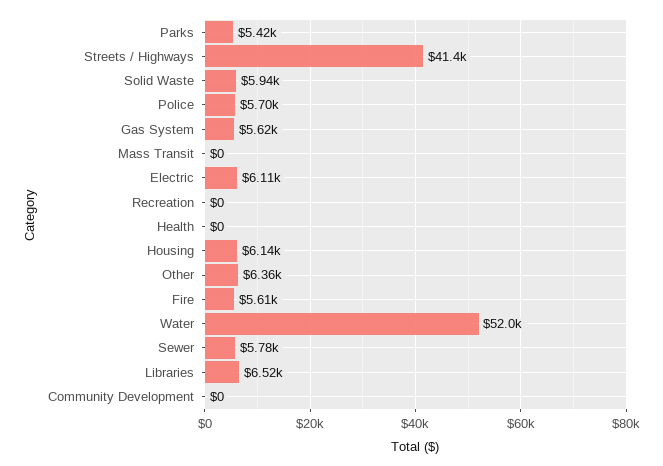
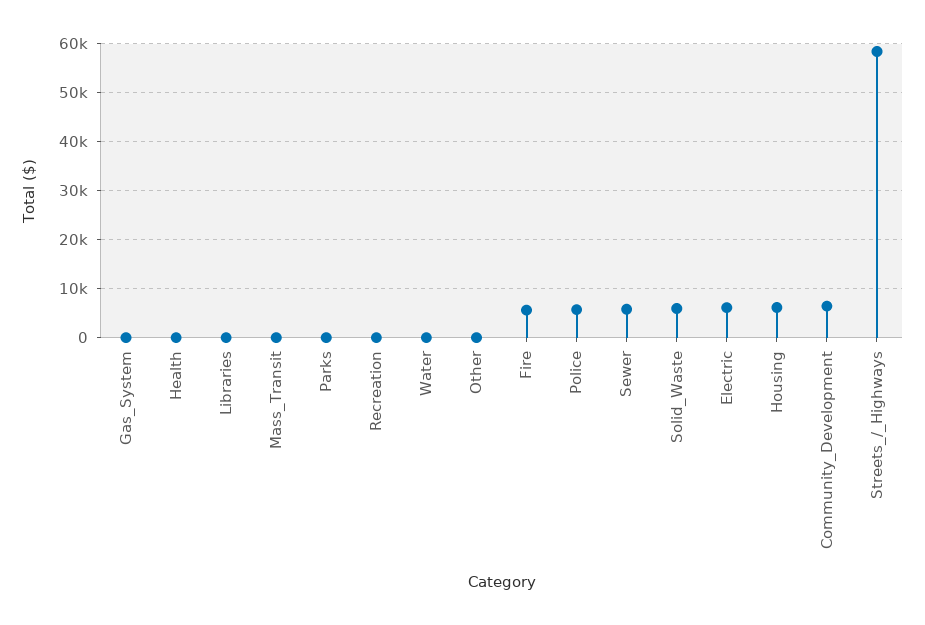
  {
-   "Parks": 5420,
+   "Parks": 0,
-   "Streets / Highways": 41400,
+   "Streets / Highways": 58000,
    "Solid Waste": 5940,
    "Police": 5700,
-   "Gas System": 5620,
+   "Gas System": 0,
    "Mass Transit": 0,
    "Electric": 6110,
    "Recreation": 0,
    "Health": 0,
    "Housing": 6140,
-   "Other": 6360,
+   "Other": 0,
    "Fire": 5610,
-   "Water": 52000,
+   "Water": 0,
    "Sewer": 5780,
-   "Libraries": 6520,
+   "Libraries": 0,
-   "Community Development": 0
+   "Community Development": 6000
  }

